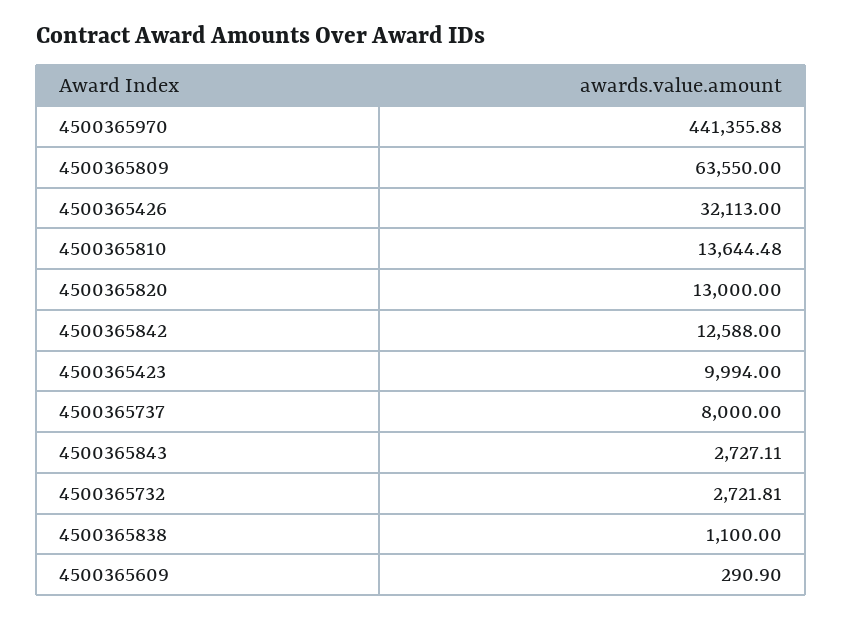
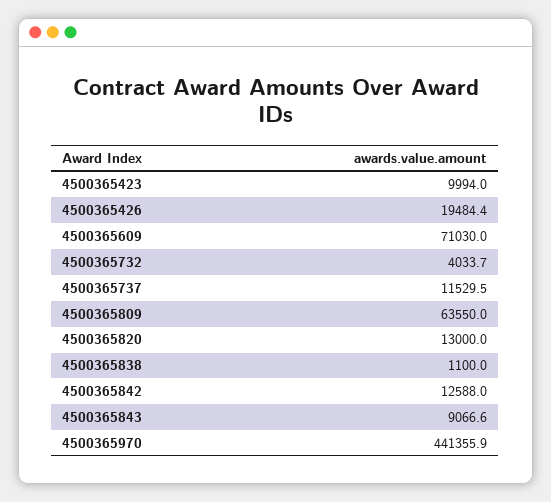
  {
    "4500365970": 441355.88,
    "4500365809": 63550,
-   "4500365426": 32113,
+   "4500365426": 19484.4,
-   "4500365810": 13644.48,
    "4500365820": 13000,
    "4500365842": 12588,
    "4500365423": 9994,
-   "4500365737": 8000,
+   "4500365737": 11529.5,
-   "4500365843": 2727.11,
+   "4500365843": 9066.6,
-   "4500365732": 2721.81,
+   "4500365732": 4033.7,
    "4500365838": 1100,
-   "4500365609": 290.9
+   "4500365609": 71030
  }

